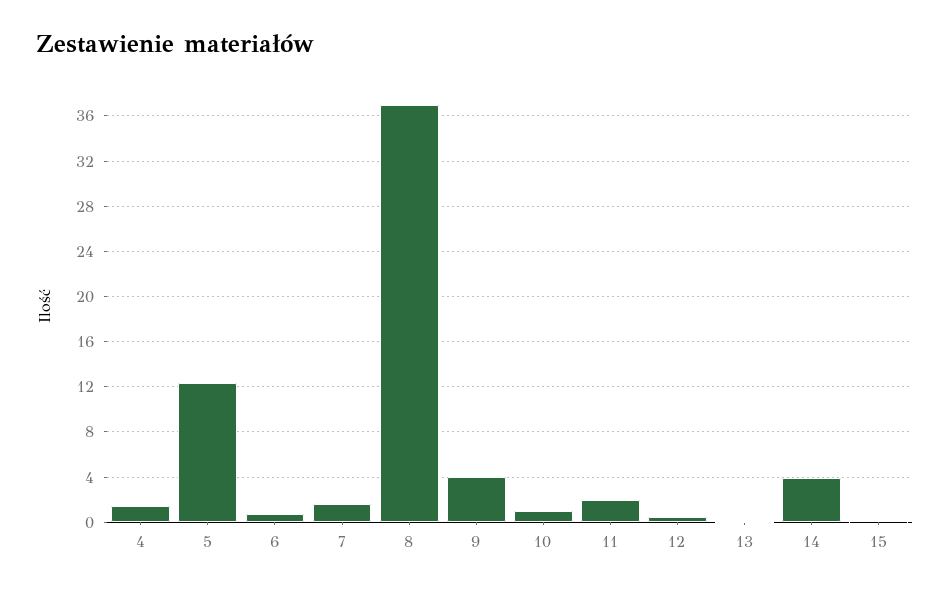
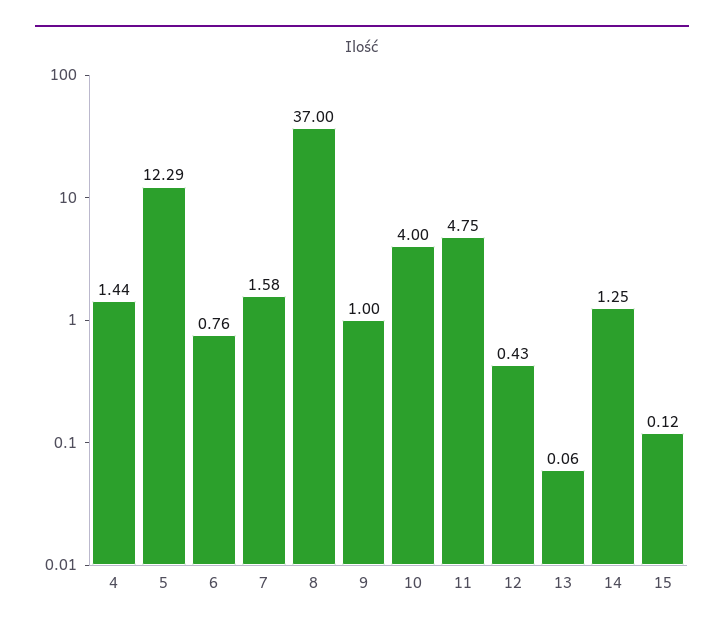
  {
    "4": 1.44,
    "5": 12.29,
    "6": 0.76,
    "7": 1.58,
    "8": 37,
-   "9": 4,
+   "9": 1,
-   "10": 1,
+   "10": 4,
-   "11": 2,
+   "11": 4.75,
    "12": 0.43,
    "13": 0.06,
-   "14": 4,
+   "14": 1.25,
    "15": 0.12
  }

